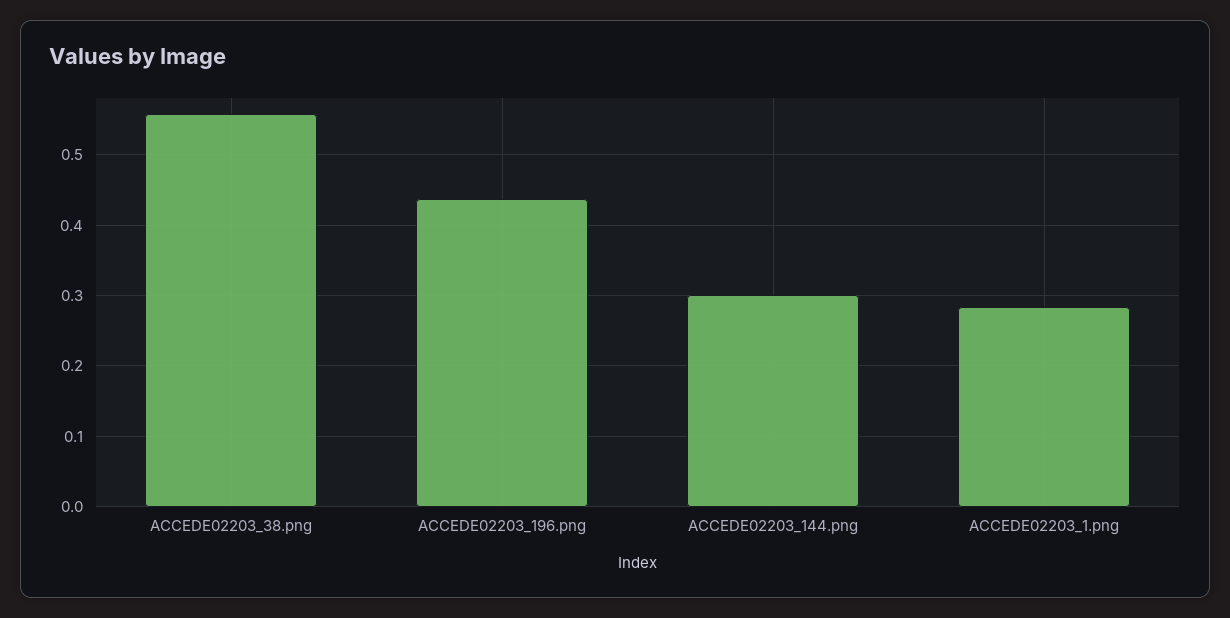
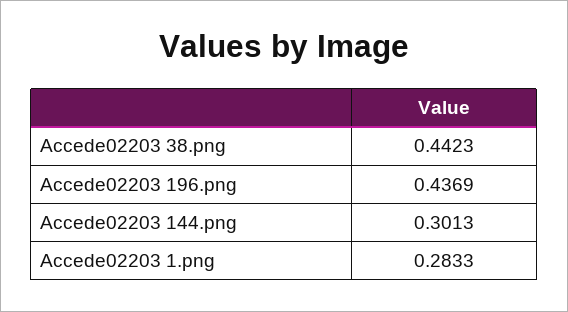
  {
-   "ACCEDE02203_38.png": 0.56,
+   "ACCEDE02203_38.png": 0.4423,
    "ACCEDE02203_196.png": 0.4369,
    "ACCEDE02203_144.png": 0.3013,
    "ACCEDE02203_1.png": 0.2833
  }

